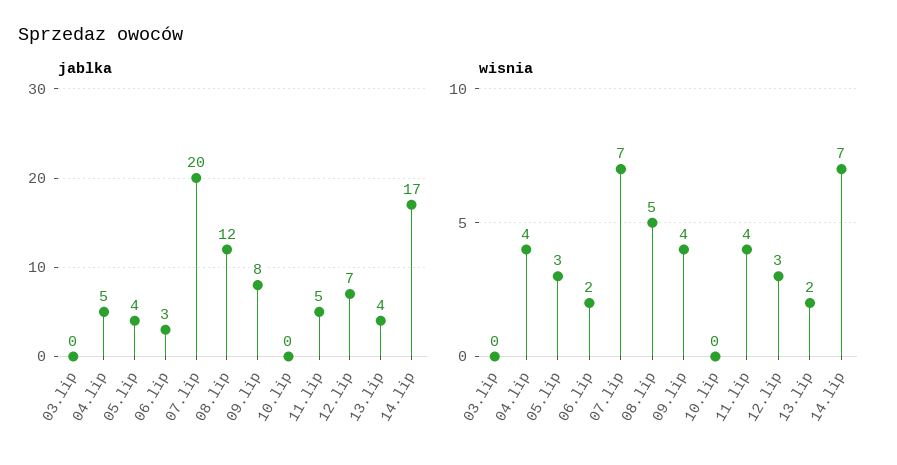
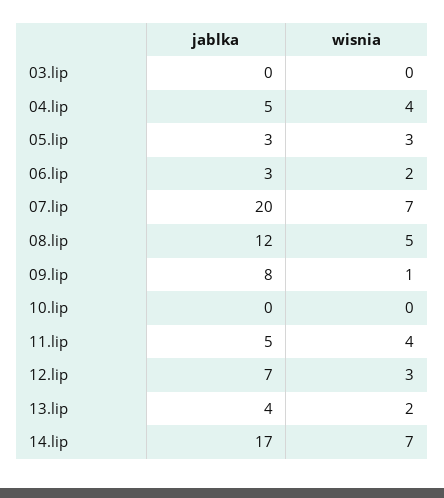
  {
    "jablka": {
      "03.lip": 0,
      "04.lip": 5,
-     "05.lip": 4,
+     "05.lip": 3,
      "06.lip": 3,
      "07.lip": 20,
      "08.lip": 12,
      "09.lip": 8,
      "10.lip": 0,
      "11.lip": 5,
      "12.lip": 7,
      "13.lip": 4,
      "14.lip": 17
    },
    "wisnia": {
      "03.lip": 0,
      "04.lip": 4,
      "05.lip": 3,
      "06.lip": 2,
      "07.lip": 7,
      "08.lip": 5,
-     "09.lip": 4,
+     "09.lip": 1,
      "10.lip": 0,
      "11.lip": 4,
      "12.lip": 3,
      "13.lip": 2,
      "14.lip": 7
    }
  }

